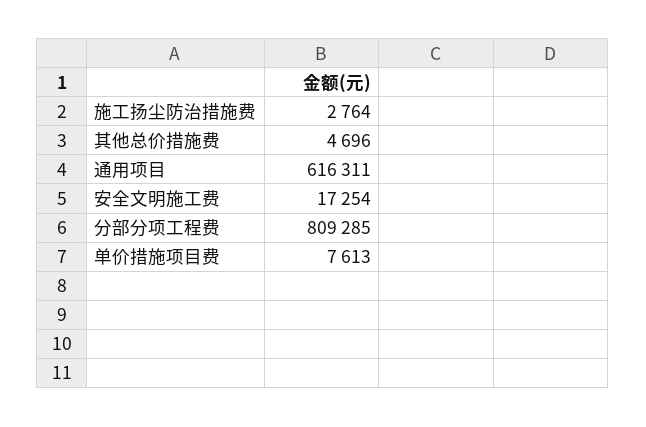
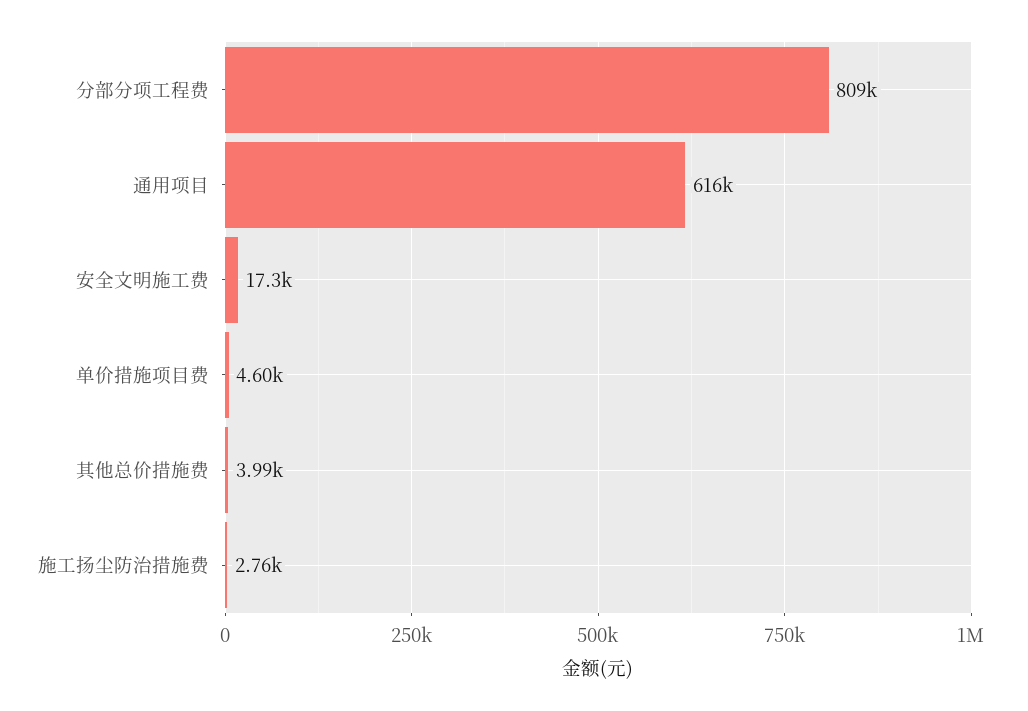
  {
    "施工扬尘防治措施费": 2764,
-   "其他总价措施费": 4696,
+   "其他总价措施费": 3990,
    "通用项目": 616311,
    "安全文明施工费": 17254,
    "分部分项工程费": 809285,
-   "单价措施项目费": 7613
+   "单价措施项目费": 4600
  }

